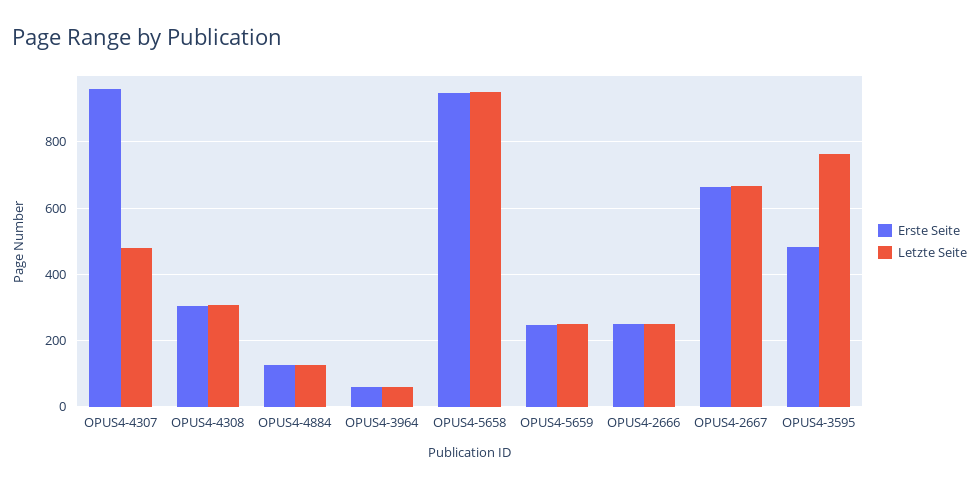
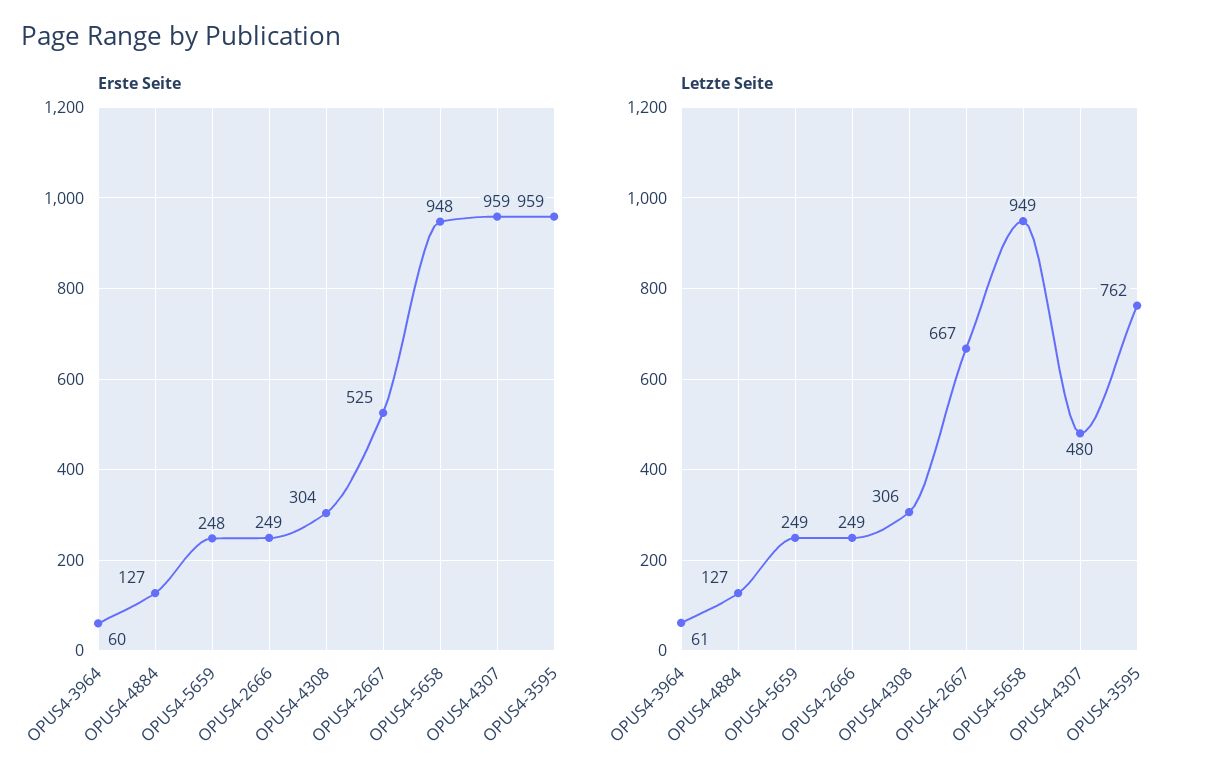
  {
    "Erste Seite": {
      "OPUS4-4307": 959,
      "OPUS4-4308": 304,
      "OPUS4-4884": 127,
      "OPUS4-3964": 60,
      "OPUS4-5658": 948,
      "OPUS4-5659": 248,
      "OPUS4-2666": 249,
-     "OPUS4-2667": 660,
+     "OPUS4-2667": 525,
-     "OPUS4-3595": 480
+     "OPUS4-3595": 959
    },
    "Letzte Seite": {
      "OPUS4-4307": 480,
      "OPUS4-4308": 306,
      "OPUS4-4884": 127,
      "OPUS4-3964": 61,
      "OPUS4-5658": 949,
      "OPUS4-5659": 249,
      "OPUS4-2666": 249,
      "OPUS4-2667": 667,
      "OPUS4-3595": 762
    }
  }

